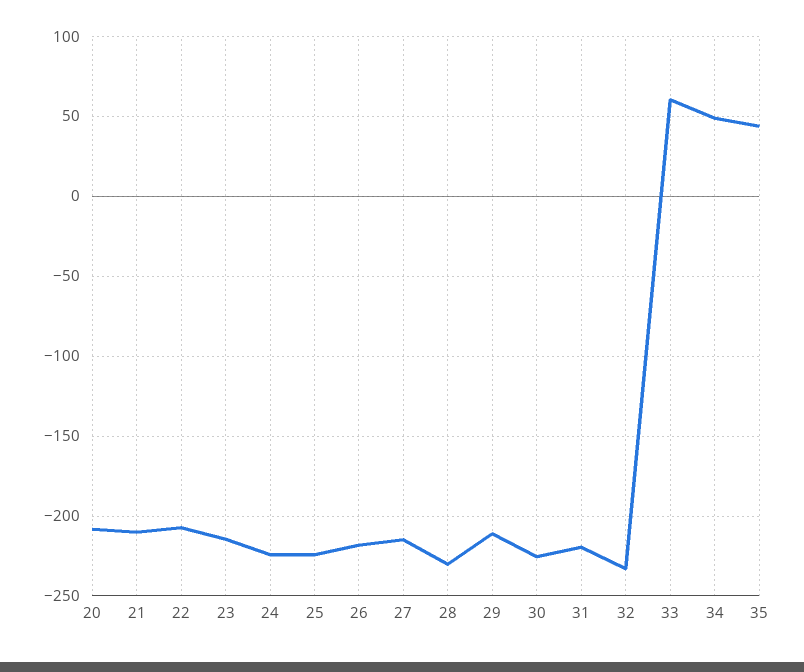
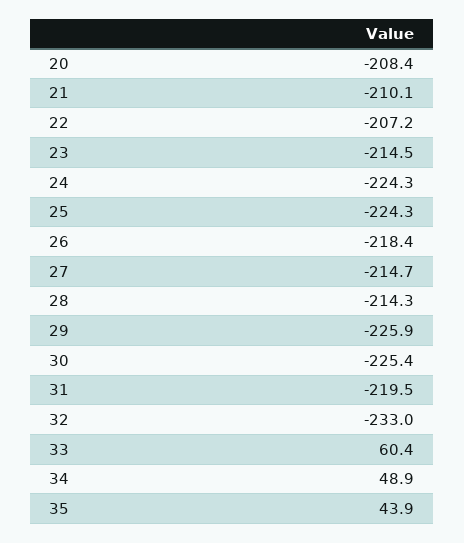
  {
    "20": -208.4,
    "21": -210.1,
    "22": -207.2,
    "23": -214.5,
    "24": -224.3,
    "25": -224.3,
    "26": -218.4,
    "27": -214.7,
-   "28": -230,
+   "28": -214.3,
-   "29": -210,
+   "29": -225.9,
    "30": -225.4,
    "31": -219.5,
    "32": -233,
    "33": 60.4,
    "34": 48.9,
    "35": 43.9
  }

